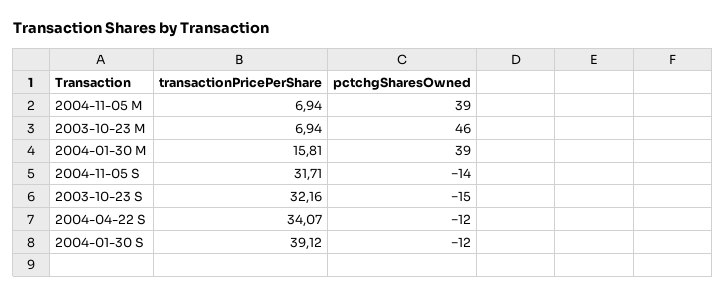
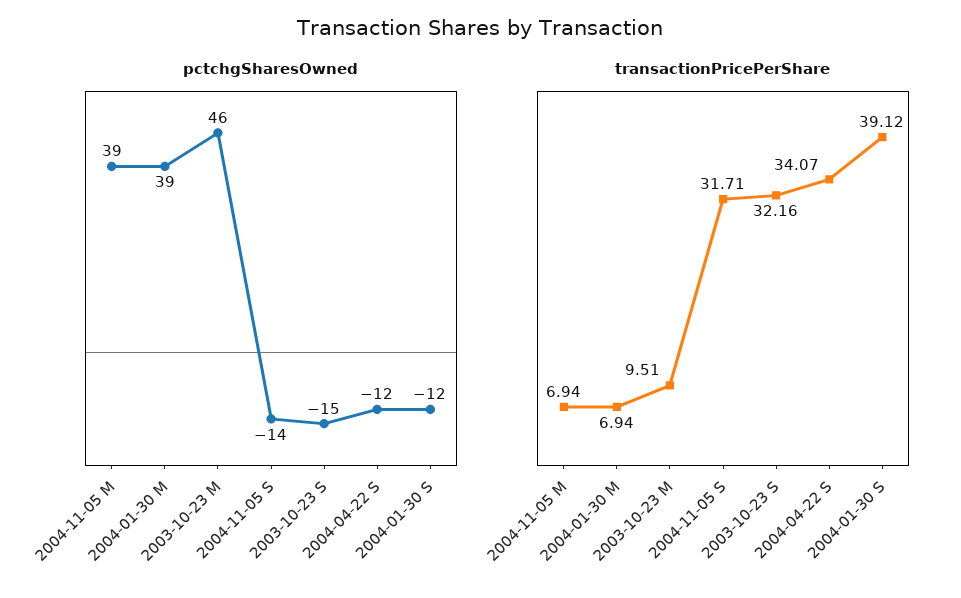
  {
    "transactionPricePerShare": {
      "2004-11-05 M": 6.94,
-     "2003-10-23 M": 6.94,
+     "2003-10-23 M": 9.51,
-     "2004-01-30 M": 15.81,
+     "2004-01-30 M": 6.94,
      "2004-11-05 S": 31.71,
      "2003-10-23 S": 32.16,
      "2004-04-22 S": 34.07,
      "2004-01-30 S": 39.12
    },
    "pctchgSharesOwned": {
      "2004-11-05 M": 39,
      "2003-10-23 M": 46,
      "2004-01-30 M": 39,
      "2004-11-05 S": -14,
      "2003-10-23 S": -15,
      "2004-04-22 S": -12,
      "2004-01-30 S": -12
    }
  }

